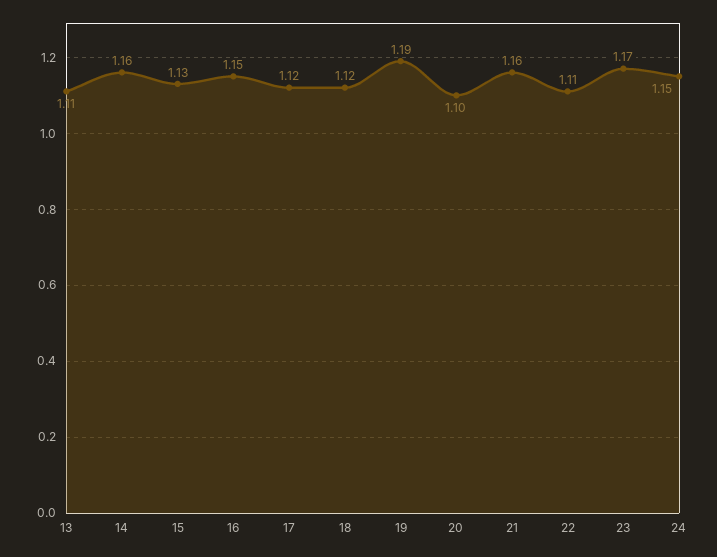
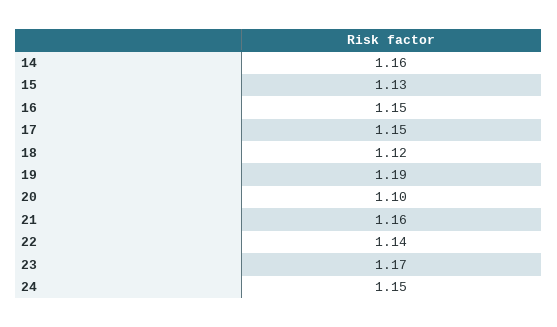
  {
-   "13": 1.11,
    "14": 1.16,
    "15": 1.13,
    "16": 1.15,
-   "17": 1.12,
+   "17": 1.15,
    "18": 1.12,
    "19": 1.19,
    "20": 1.1,
    "21": 1.16,
-   "22": 1.11,
+   "22": 1.14,
    "23": 1.17,
    "24": 1.15
  }

